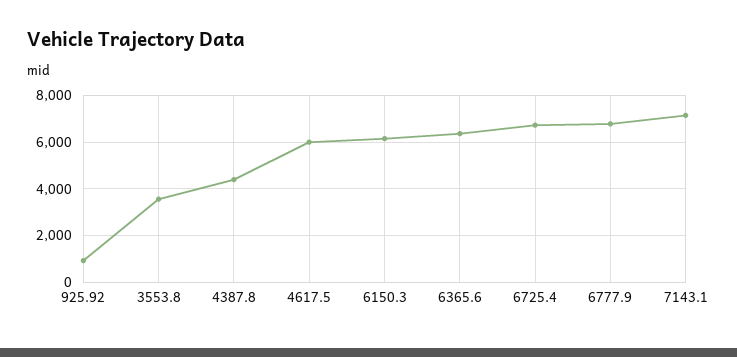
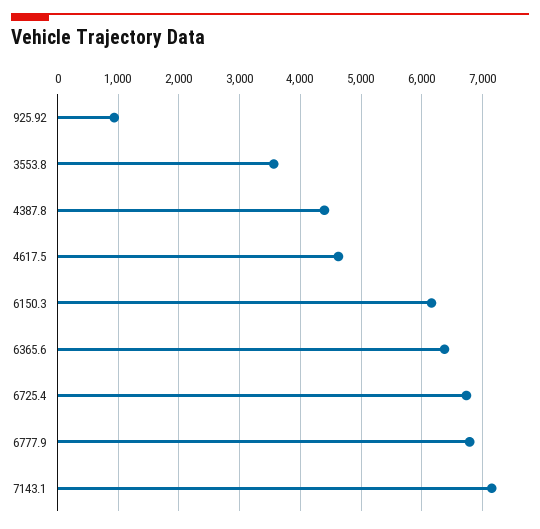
  {
    "925.92": 900,
    "3553.8": 3600,
    "4387.8": 4400,
-   "4617.5": 6000,
+   "4617.5": 4600,
    "6150.3": 6200,
    "6365.6": 6400,
    "6725.4": 6700,
    "6777.9": 6800,
    "7143.1": 7100
  }

